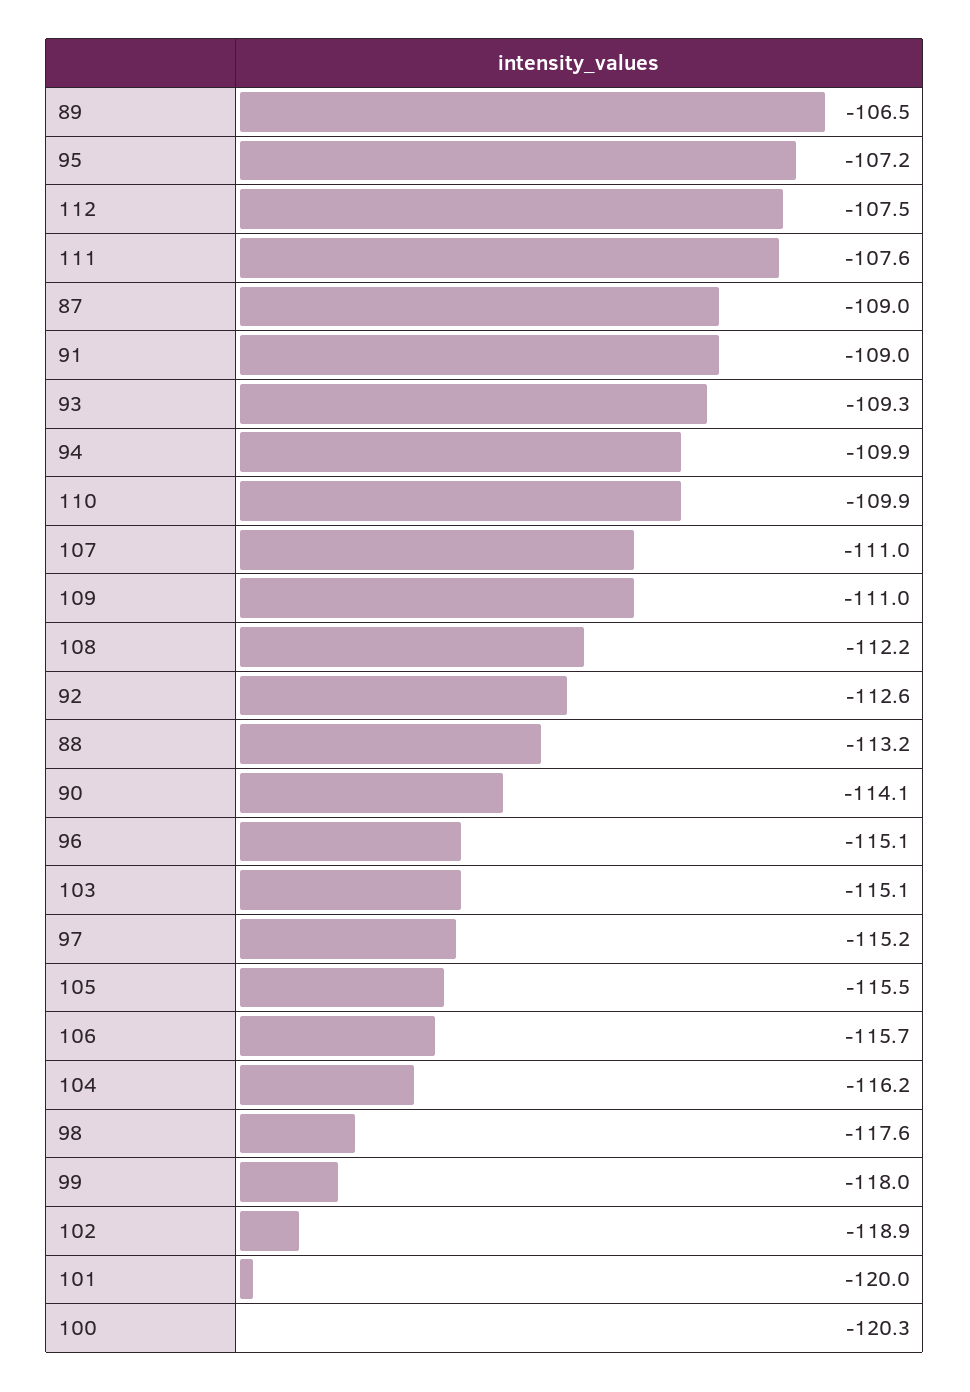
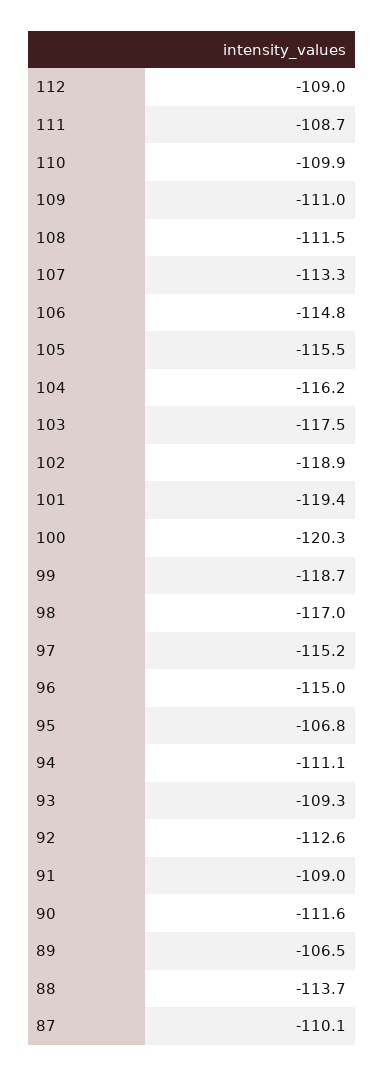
  {
    "89": -106.5,
-   "95": -107.2,
+   "95": -106.8,
-   "112": -107.5,
+   "112": -109,
-   "111": -107.6,
+   "111": -108.7,
-   "87": -109,
+   "87": -110.1,
    "91": -109,
    "93": -109.3,
-   "94": -109.9,
+   "94": -111.1,
    "110": -109.9,
-   "107": -111,
+   "107": -113.3,
    "109": -111,
-   "108": -112.2,
+   "108": -111.5,
    "92": -112.6,
-   "88": -113.2,
+   "88": -113.7,
-   "90": -114.1,
+   "90": -111.6,
-   "96": -115.1,
+   "96": -115,
-   "103": -115.1,
+   "103": -117.5,
    "97": -115.2,
    "105": -115.5,
-   "106": -115.7,
+   "106": -114.8,
    "104": -116.2,
-   "98": -117.6,
+   "98": -117,
-   "99": -118,
+   "99": -118.7,
    "102": -118.9,
-   "101": -120,
+   "101": -119.4,
    "100": -120.3
  }

